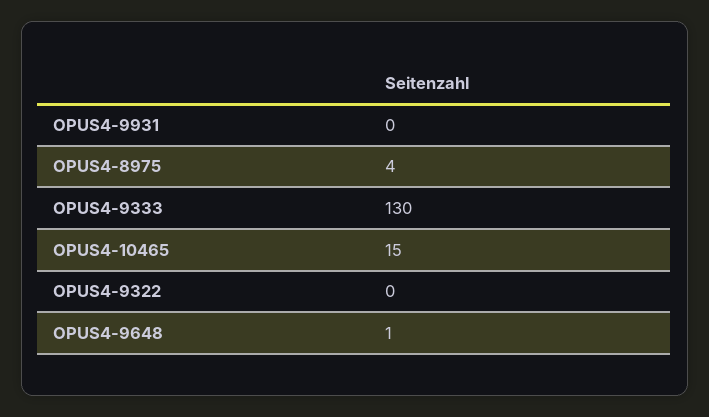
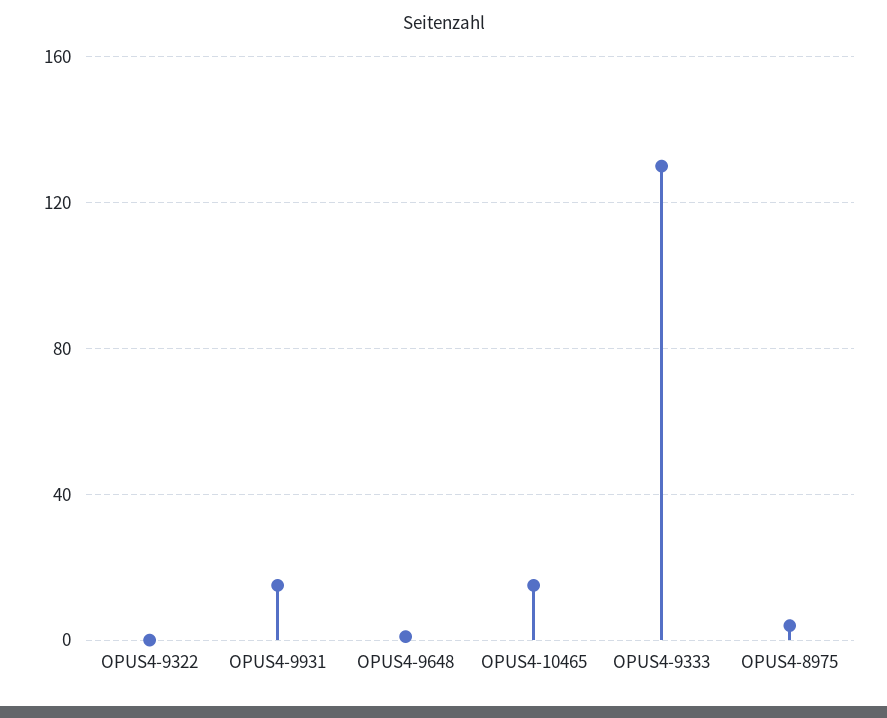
  {
-   "OPUS4-9931": 0,
+   "OPUS4-9931": 15,
    "OPUS4-8975": 4,
    "OPUS4-9333": 130,
    "OPUS4-10465": 15,
    "OPUS4-9322": 0,
    "OPUS4-9648": 1
  }

